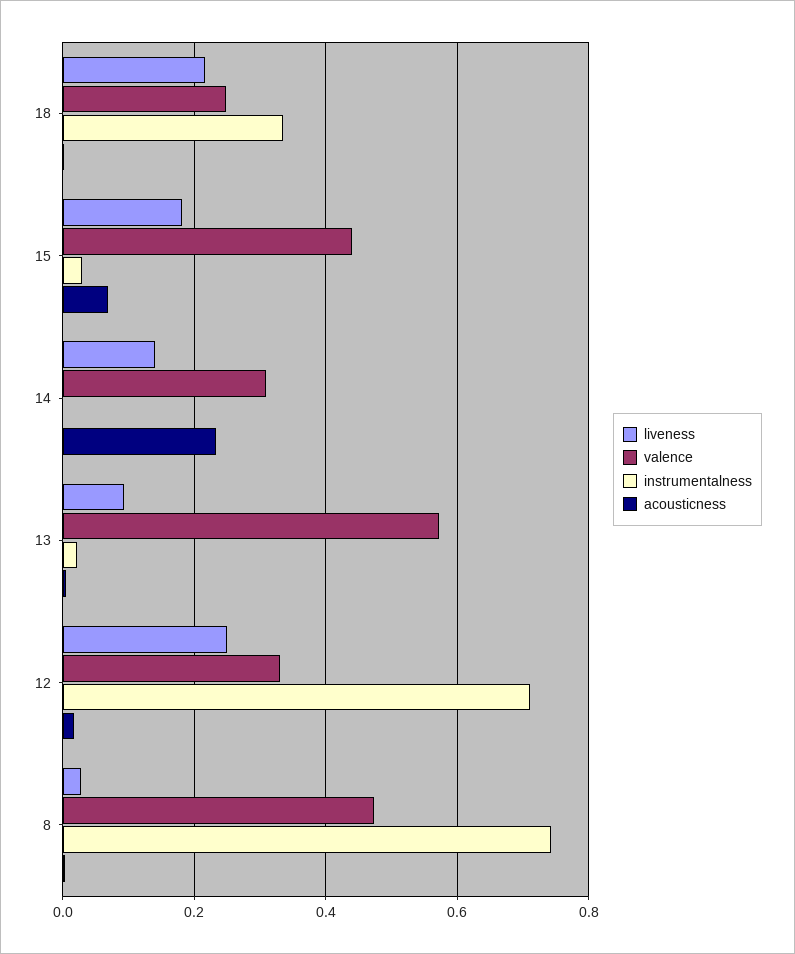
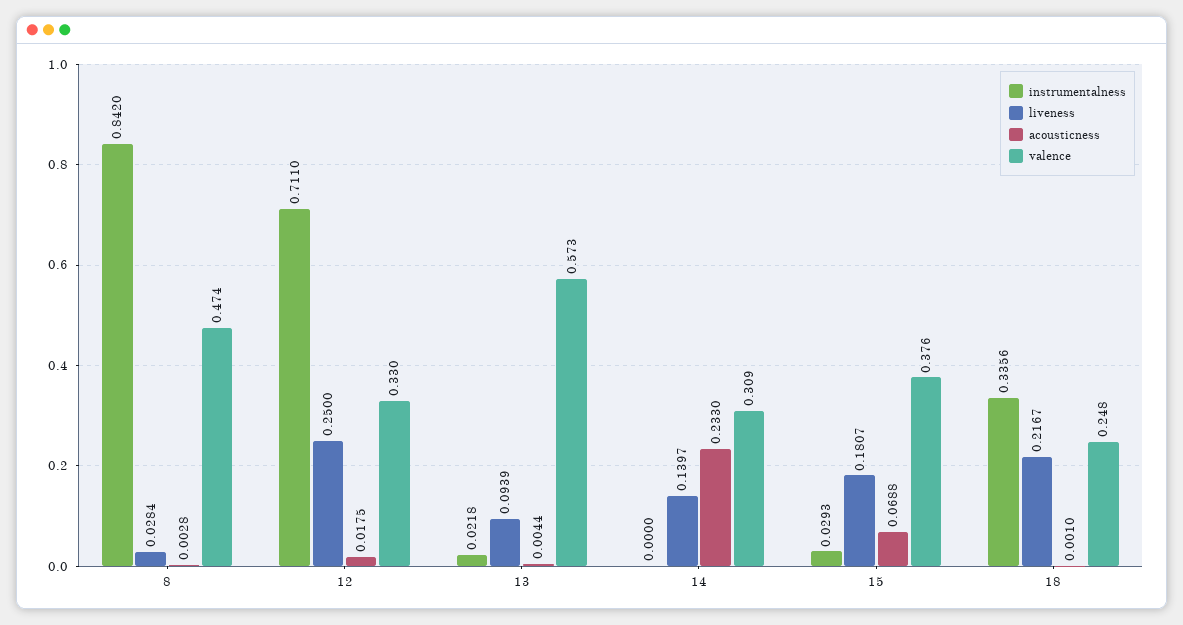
  {
    "liveness": {
      "18": 0.2167,
      "15": 0.1807,
      "14": 0.1397,
      "13": 0.0939,
      "12": 0.25,
      "8": 0.0284
    },
    "valence": {
      "18": 0.248,
-     "15": 0.44,
+     "15": 0.376,
      "14": 0.309,
      "13": 0.573,
      "12": 0.33,
      "8": 0.474
    },
    "instrumentalness": {
      "18": 0.3356,
      "15": 0.0293,
      "14": 0,
      "13": 0.0218,
      "12": 0.711,
-     "8": 0.74
+     "8": 0.842
    },
    "acousticness": {
      "18": 0.001,
      "15": 0.0688,
      "14": 0.233,
      "13": 0.0044,
      "12": 0.0175,
      "8": 0.0028
    }
  }

